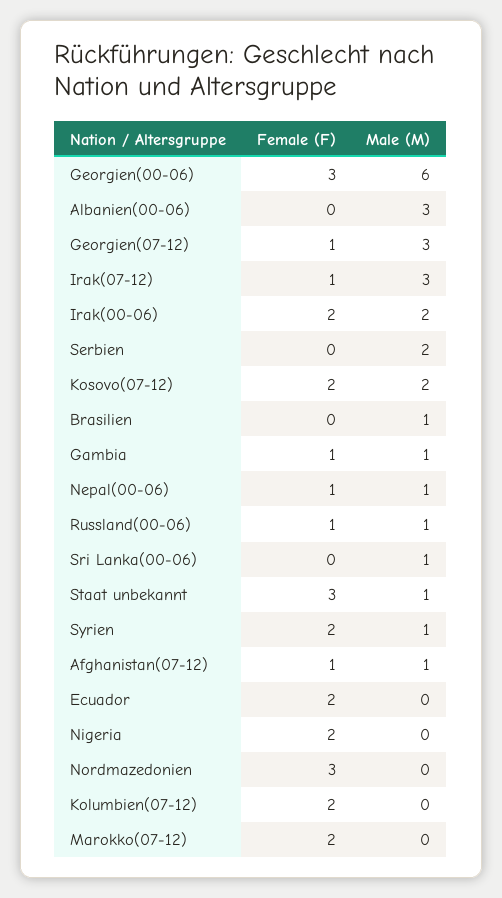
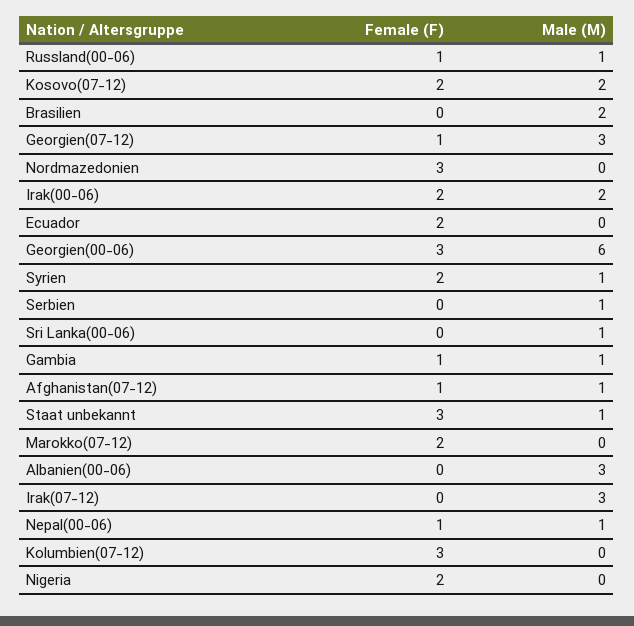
  {
    "Female (F)": {
      "Georgien(00-06)": 3,
      "Albanien(00-06)": 0,
      "Georgien(07-12)": 1,
-     "Irak(07-12)": 1,
+     "Irak(07-12)": 0,
      "Irak(00-06)": 2,
      "Serbien": 0,
      "Kosovo(07-12)": 2,
      "Brasilien": 0,
      "Gambia": 1,
      "Nepal(00-06)": 1,
      "Russland(00-06)": 1,
      "Sri Lanka(00-06)": 0,
      "Staat unbekannt": 3,
      "Syrien": 2,
      "Afghanistan(07-12)": 1,
      "Ecuador": 2,
      "Nigeria": 2,
      "Nordmazedonien": 3,
-     "Kolumbien(07-12)": 2,
+     "Kolumbien(07-12)": 3,
      "Marokko(07-12)": 2
    },
    "Male (M)": {
      "Georgien(00-06)": 6,
      "Albanien(00-06)": 3,
      "Georgien(07-12)": 3,
      "Irak(07-12)": 3,
      "Irak(00-06)": 2,
-     "Serbien": 2,
+     "Serbien": 1,
      "Kosovo(07-12)": 2,
-     "Brasilien": 1,
+     "Brasilien": 2,
      "Gambia": 1,
      "Nepal(00-06)": 1,
      "Russland(00-06)": 1,
      "Sri Lanka(00-06)": 1,
      "Staat unbekannt": 1,
      "Syrien": 1,
      "Afghanistan(07-12)": 1,
      "Ecuador": 0,
      "Nigeria": 0,
      "Nordmazedonien": 0,
      "Kolumbien(07-12)": 0,
      "Marokko(07-12)": 0
    }
  }

